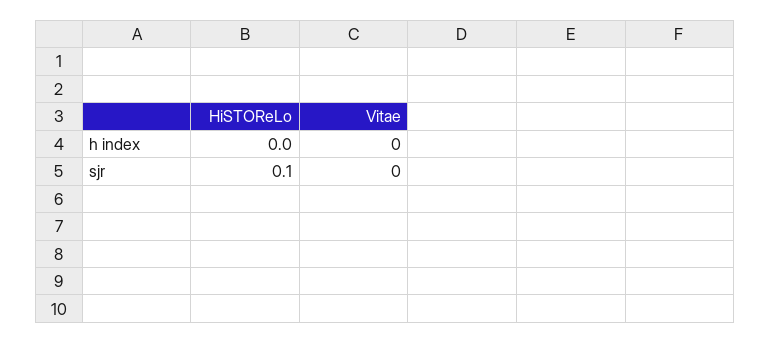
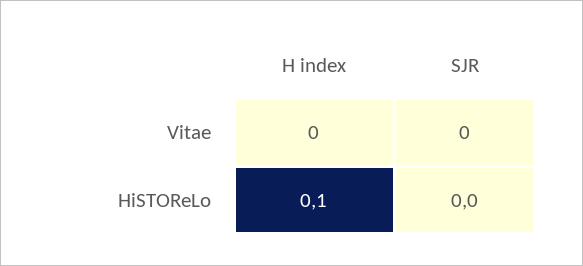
  {
    "HiSTOReLo": {
-     "h index": 0,
+     "h index": 0.1,
-     "sjr": 0.1
+     "sjr": 0
    },
    "Vitae": {
      "h index": 0,
      "sjr": 0
    }
  }

